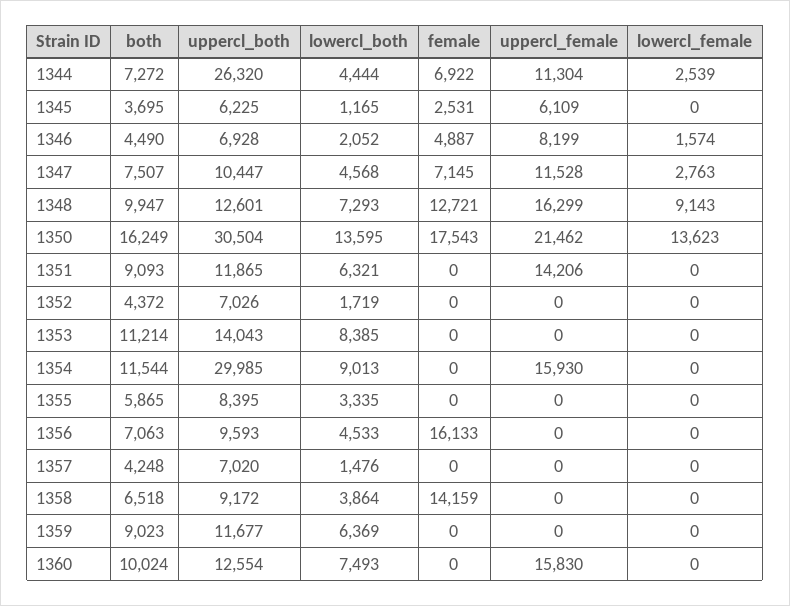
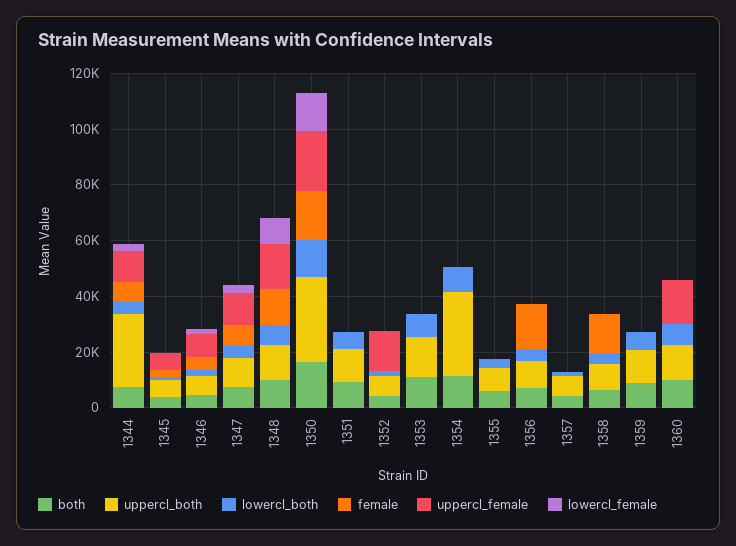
  {
    "both": {
      "1344": 7272,
      "1345": 3695,
      "1346": 4490,
      "1347": 7507,
      "1348": 9947,
      "1350": 16249,
      "1351": 9093,
      "1352": 4372,
      "1353": 11214,
      "1354": 11544,
      "1355": 5865,
      "1356": 7063,
      "1357": 4248,
      "1358": 6518,
      "1359": 9023,
      "1360": 10024
    },
    "uppercl_both": {
      "1344": 26320,
      "1345": 6225,
      "1346": 6928,
      "1347": 10447,
      "1348": 12601,
      "1350": 30504,
      "1351": 11865,
      "1352": 7026,
      "1353": 14043,
      "1354": 29985,
      "1355": 8395,
      "1356": 9593,
      "1357": 7020,
      "1358": 9172,
      "1359": 11677,
      "1360": 12554
    },
    "lowercl_both": {
      "1344": 4444,
      "1345": 1165,
      "1346": 2052,
      "1347": 4568,
      "1348": 7293,
      "1350": 13595,
      "1351": 6321,
      "1352": 1719,
      "1353": 8385,
      "1354": 9013,
      "1355": 3335,
      "1356": 4533,
      "1357": 1476,
      "1358": 3864,
      "1359": 6369,
      "1360": 7493
    },
    "female": {
      "1344": 6922,
      "1345": 2531,
      "1346": 4887,
      "1347": 7145,
      "1348": 12721,
      "1350": 17543,
      "1351": 0,
      "1352": 0,
      "1353": 0,
      "1354": 0,
      "1355": 0,
      "1356": 16133,
      "1357": 0,
      "1358": 14159,
      "1359": 0,
      "1360": 0
    },
    "uppercl_female": {
      "1344": 11304,
      "1345": 6109,
      "1346": 8199,
      "1347": 11528,
      "1348": 16299,
      "1350": 21462,
-     "1351": 14206,
+     "1351": 0,
-     "1352": 0,
+     "1352": 15000,
      "1353": 0,
-     "1354": 15930,
+     "1354": 0,
      "1355": 0,
      "1356": 0,
      "1357": 0,
      "1358": 0,
      "1359": 0,
      "1360": 15830
    },
    "lowercl_female": {
      "1344": 2539,
      "1345": 0,
      "1346": 1574,
      "1347": 2763,
      "1348": 9143,
      "1350": 13623,
      "1351": 0,
      "1352": 0,
      "1353": 0,
      "1354": 0,
      "1355": 0,
      "1356": 0,
      "1357": 0,
      "1358": 0,
      "1359": 0,
      "1360": 0
    }
  }

